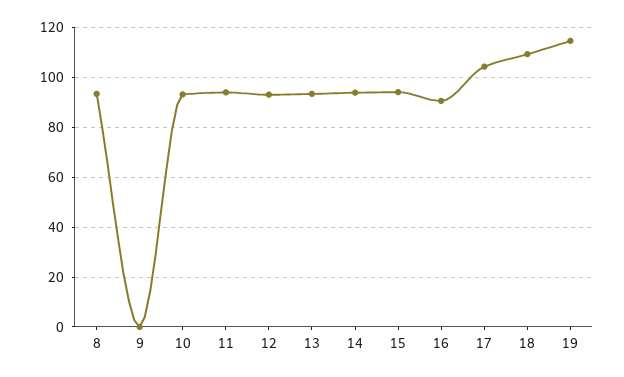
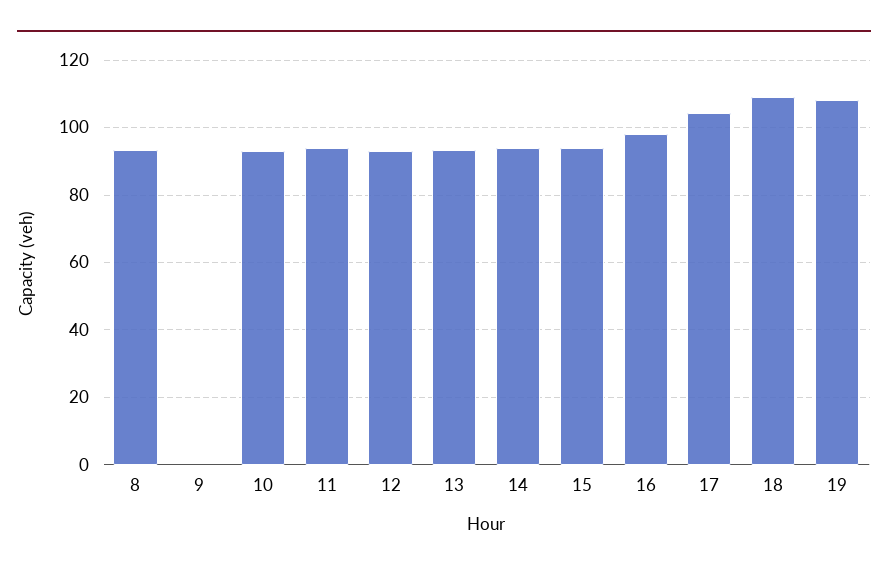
  {
    "8": 94,
    "9": 0,
    "10": 94,
    "11": 94,
    "12": 94,
    "13": 94,
    "14": 94,
    "15": 94,
-   "16": 90,
+   "16": 98,
    "17": 104,
    "18": 110,
-   "19": 115
+   "19": 108
  }

